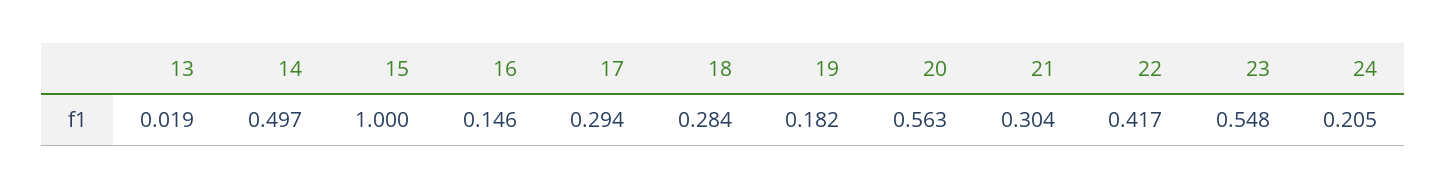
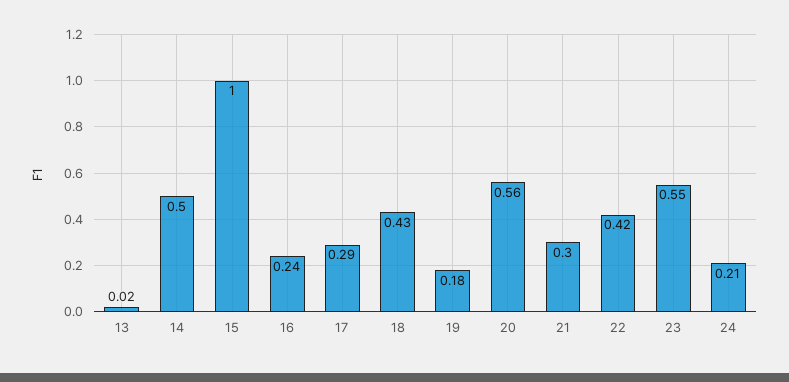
  {
    "13": 0.019,
    "14": 0.497,
    "15": 1,
-   "16": 0.146,
+   "16": 0.24,
    "17": 0.294,
-   "18": 0.284,
+   "18": 0.43,
    "19": 0.182,
    "20": 0.563,
    "21": 0.304,
    "22": 0.417,
    "23": 0.548,
    "24": 0.205
  }

